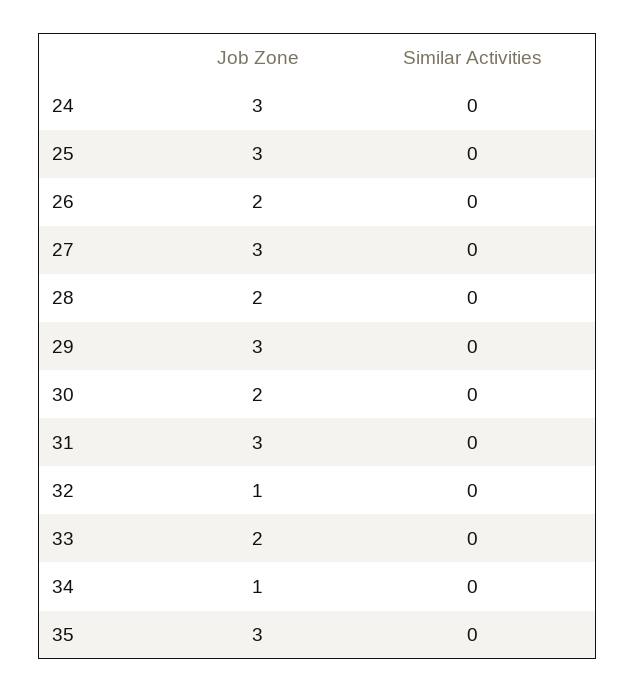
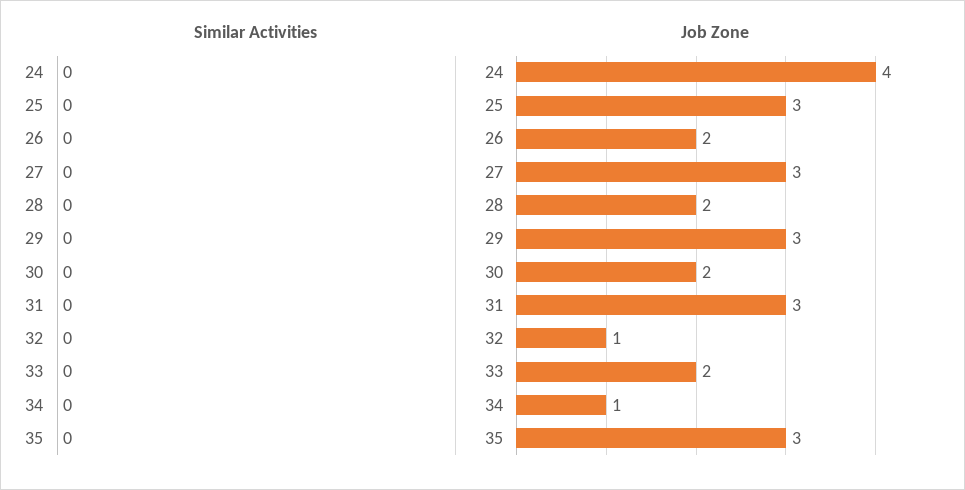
  {
    "Job Zone": {
-     "24": 3,
+     "24": 4,
      "25": 3,
      "26": 2,
      "27": 3,
      "28": 2,
      "29": 3,
      "30": 2,
      "31": 3,
      "32": 1,
      "33": 2,
      "34": 1,
      "35": 3
    },
    "Similar Activities": {
      "24": 0,
      "25": 0,
      "26": 0,
      "27": 0,
      "28": 0,
      "29": 0,
      "30": 0,
      "31": 0,
      "32": 0,
      "33": 0,
      "34": 0,
      "35": 0
    }
  }

